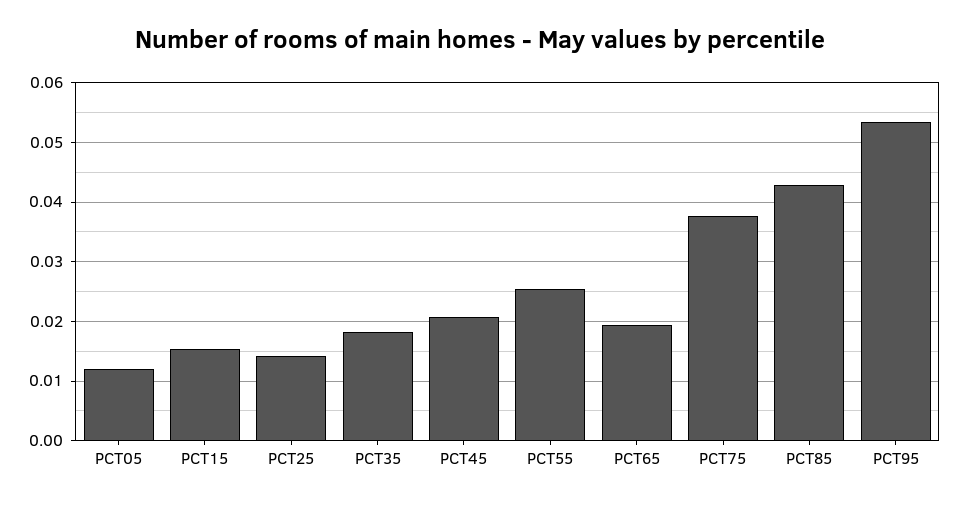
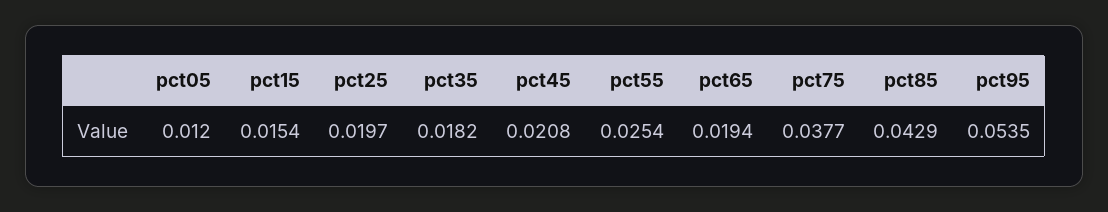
  {
    "PCT05": 0.012,
    "PCT15": 0.0154,
-   "PCT25": 0.014,
+   "PCT25": 0.0197,
    "PCT35": 0.0182,
    "PCT45": 0.0208,
    "PCT55": 0.0254,
    "PCT65": 0.0194,
    "PCT75": 0.0377,
    "PCT85": 0.0429,
    "PCT95": 0.0535
  }

